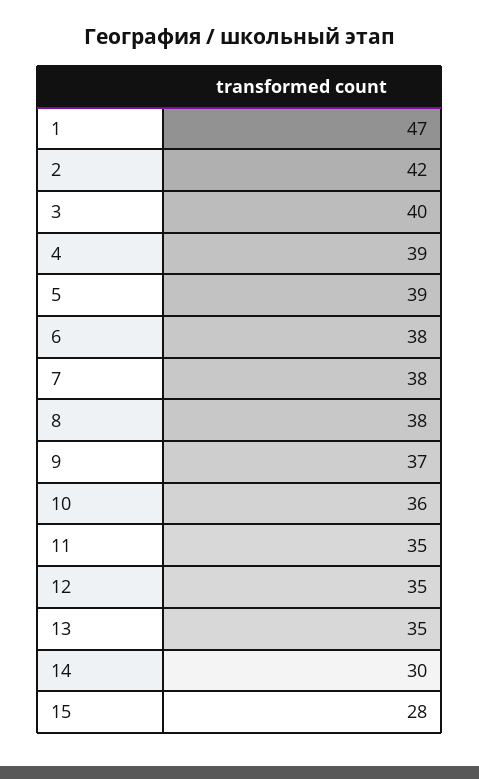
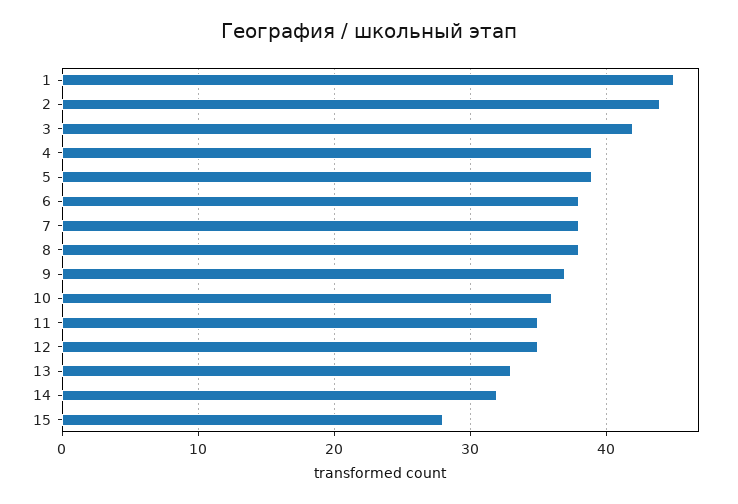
  {
-   "1": 47,
+   "1": 45,
-   "2": 42,
+   "2": 44,
-   "3": 40,
+   "3": 42,
    "4": 39,
    "5": 39,
    "6": 38,
    "7": 38,
    "8": 38,
    "9": 37,
    "10": 36,
    "11": 35,
    "12": 35,
-   "13": 35,
+   "13": 33,
-   "14": 30,
+   "14": 32,
    "15": 28
  }

